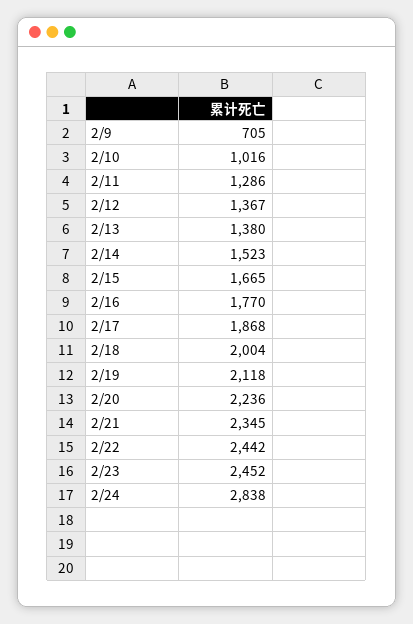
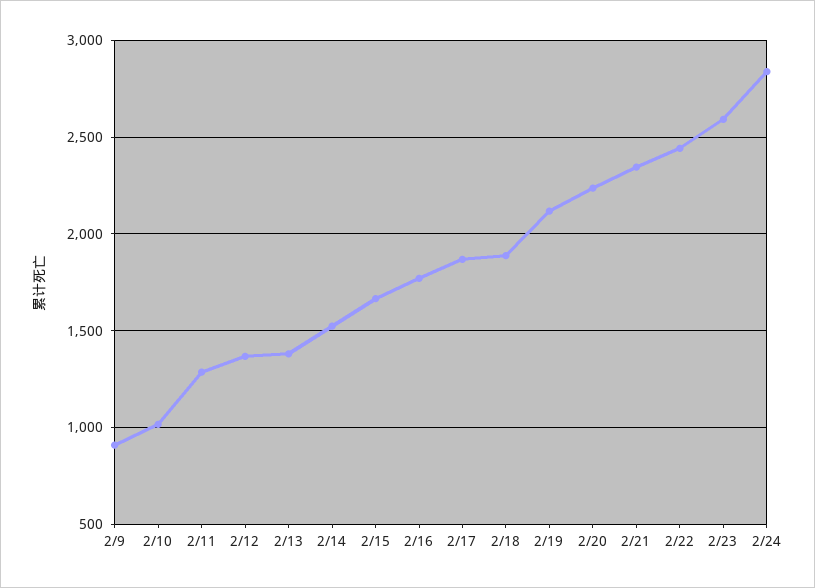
  {
-   "2/9": 705,
+   "2/9": 900,
    "2/10": 1016,
    "2/11": 1286,
    "2/12": 1367,
    "2/13": 1380,
    "2/14": 1523,
    "2/15": 1665,
    "2/16": 1770,
    "2/17": 1868,
-   "2/18": 2004,
+   "2/18": 1900,
    "2/19": 2118,
    "2/20": 2236,
    "2/21": 2345,
    "2/22": 2442,
-   "2/23": 2452,
+   "2/23": 2600,
    "2/24": 2838
  }

